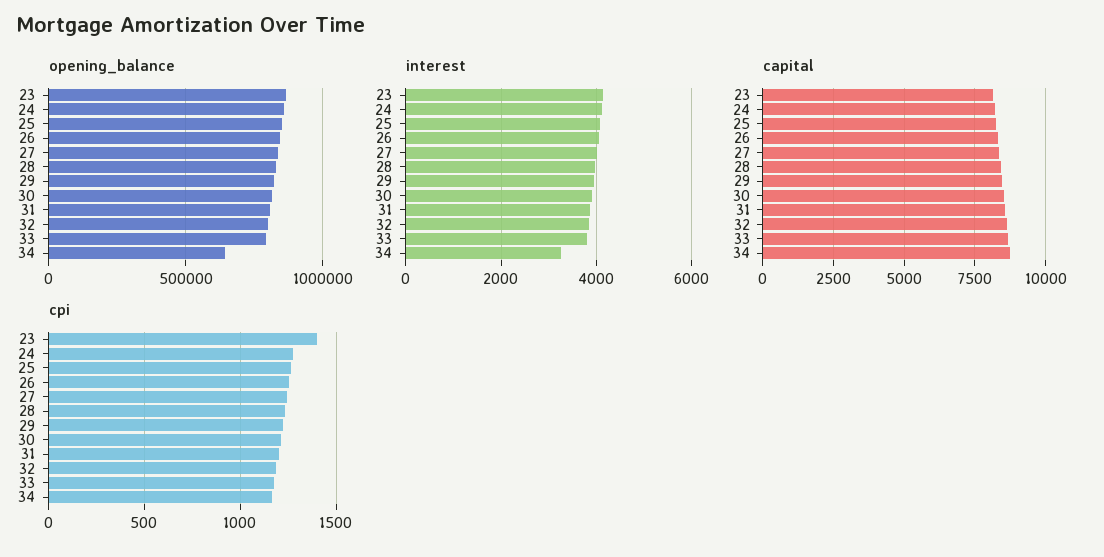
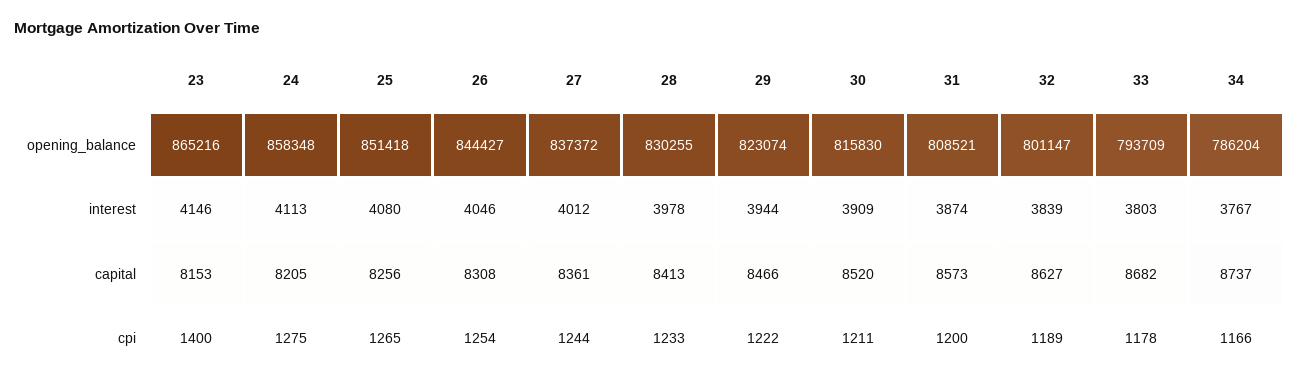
  {
    "opening_balance": {
      "23": 865216,
      "24": 858348,
      "25": 851418,
      "26": 844427,
      "27": 837372,
      "28": 830255,
      "29": 823074,
      "30": 815830,
      "31": 808521,
      "32": 801147,
      "33": 793709,
-     "34": 650000
+     "34": 786204
    },
    "interest": {
      "23": 4146,
      "24": 4113,
      "25": 4080,
      "26": 4046,
      "27": 4012,
      "28": 3978,
      "29": 3944,
      "30": 3909,
      "31": 3874,
      "32": 3839,
      "33": 3803,
-     "34": 3200
+     "34": 3767
    },
    "capital": {
      "23": 8153,
      "24": 8205,
      "25": 8256,
      "26": 8308,
      "27": 8361,
      "28": 8413,
      "29": 8466,
      "30": 8520,
      "31": 8573,
      "32": 8627,
      "33": 8682,
      "34": 8737
    },
    "cpi": {
      "23": 1400,
      "24": 1275,
      "25": 1265,
      "26": 1254,
      "27": 1244,
      "28": 1233,
      "29": 1222,
      "30": 1211,
      "31": 1200,
      "32": 1189,
      "33": 1178,
      "34": 1166
    }
  }

